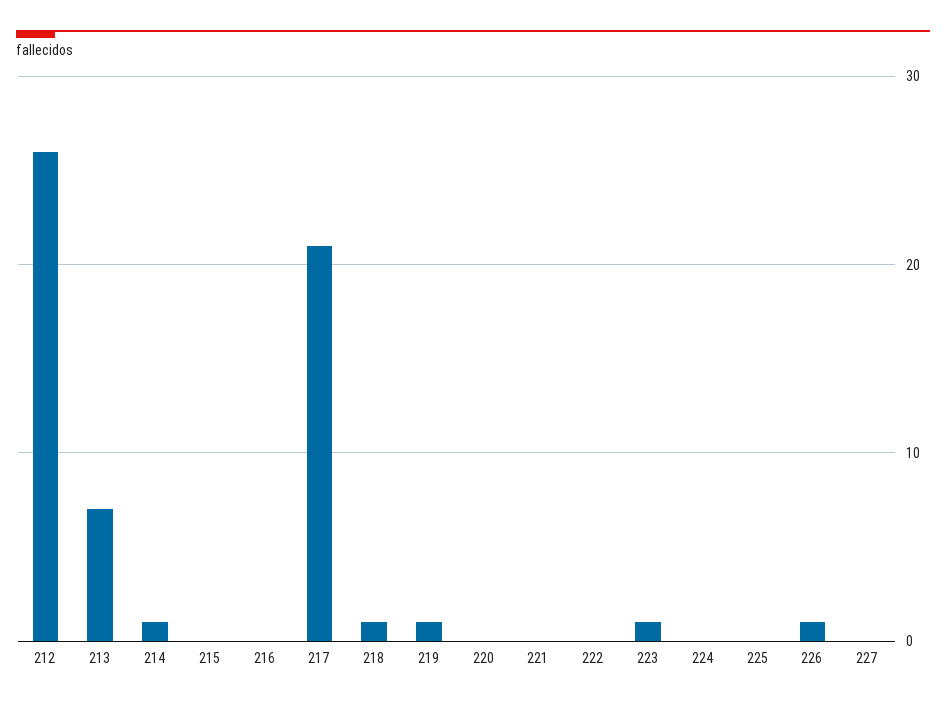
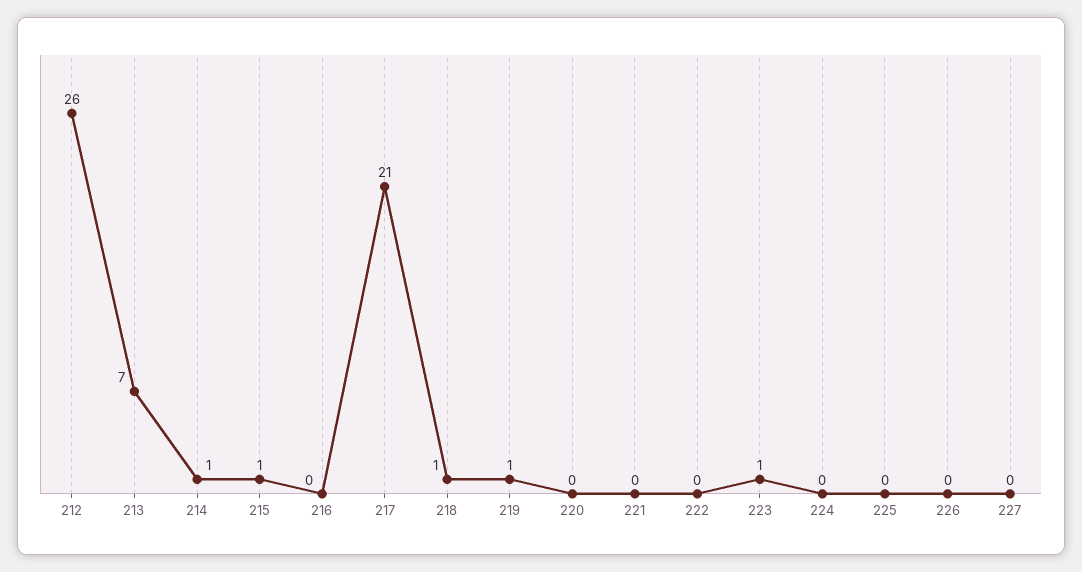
  {
    "212": 26,
    "213": 7,
    "214": 1,
-   "215": 0,
+   "215": 1,
    "216": 0,
    "217": 21,
    "218": 1,
    "219": 1,
    "220": 0,
    "221": 0,
    "222": 0,
    "223": 1,
    "224": 0,
    "225": 0,
-   "226": 1,
+   "226": 0,
    "227": 0
  }

